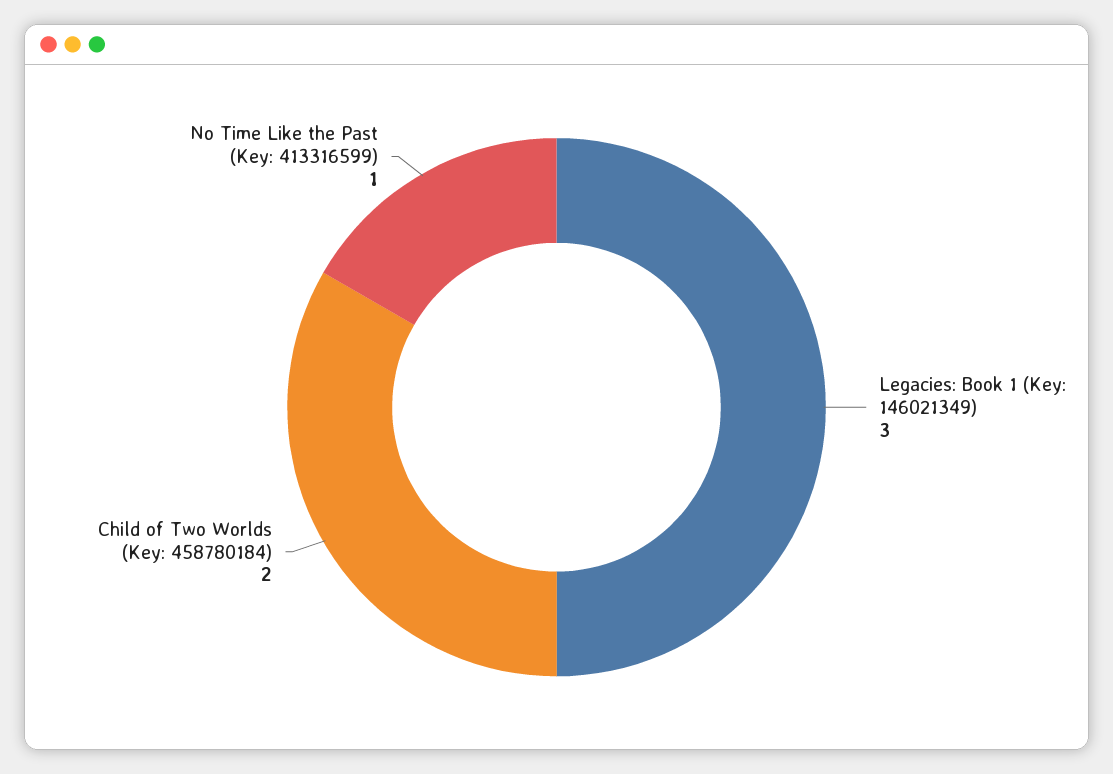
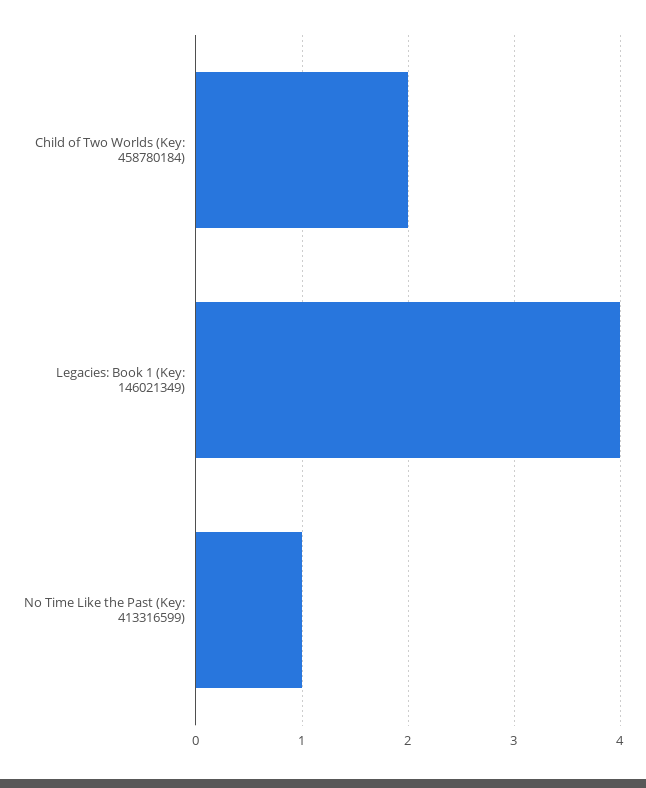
  {
-   "Legacies: Book 1 (Key: 146021349)": 3,
+   "Legacies: Book 1 (Key: 146021349)": 4,
    "Child of Two Worlds (Key: 458780184)": 2,
    "No Time Like the Past (Key: 413316599)": 1
  }

